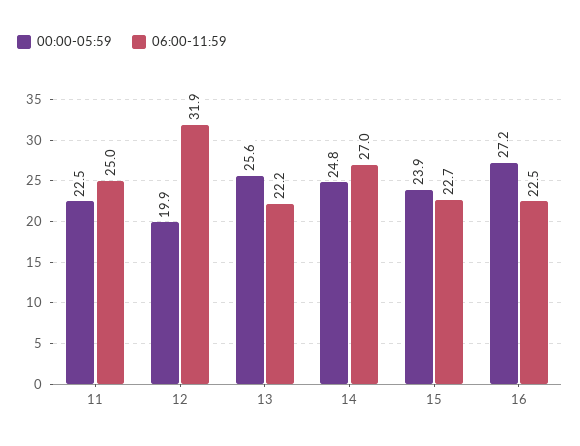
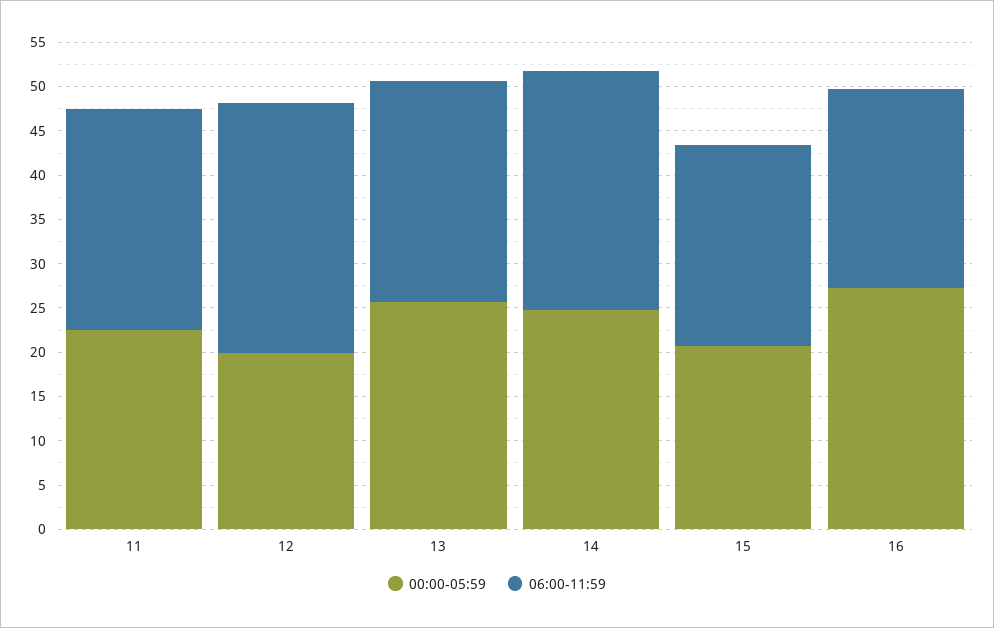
  {
    "00:00-05:59": {
      "11": 22.5,
      "12": 19.9,
      "13": 25.6,
      "14": 24.8,
-     "15": 23.9,
+     "15": 21,
      "16": 27.2
    },
    "06:00-11:59": {
      "11": 25,
-     "12": 31.9,
+     "12": 28,
-     "13": 22.2,
+     "13": 25,
      "14": 27,
      "15": 22.7,
      "16": 22.5
    }
  }

